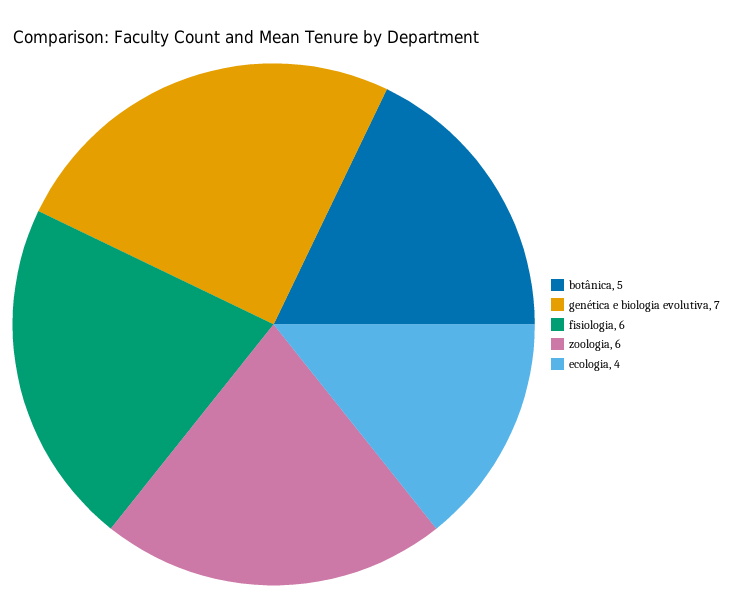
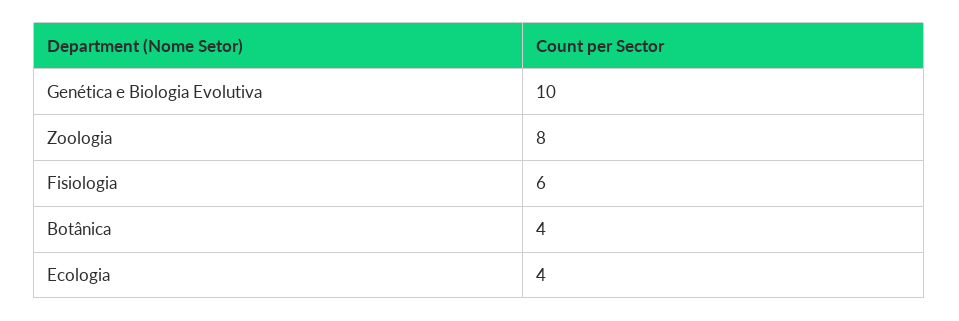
  {
-   "botânica": 5,
+   "botânica": 4,
-   "genética e biologia evolutiva": 7,
+   "genética e biologia evolutiva": 10,
    "fisiologia": 6,
-   "zoologia": 6,
+   "zoologia": 8,
    "ecologia": 4
  }

